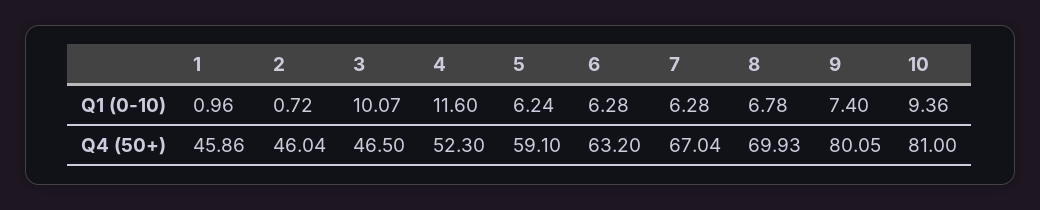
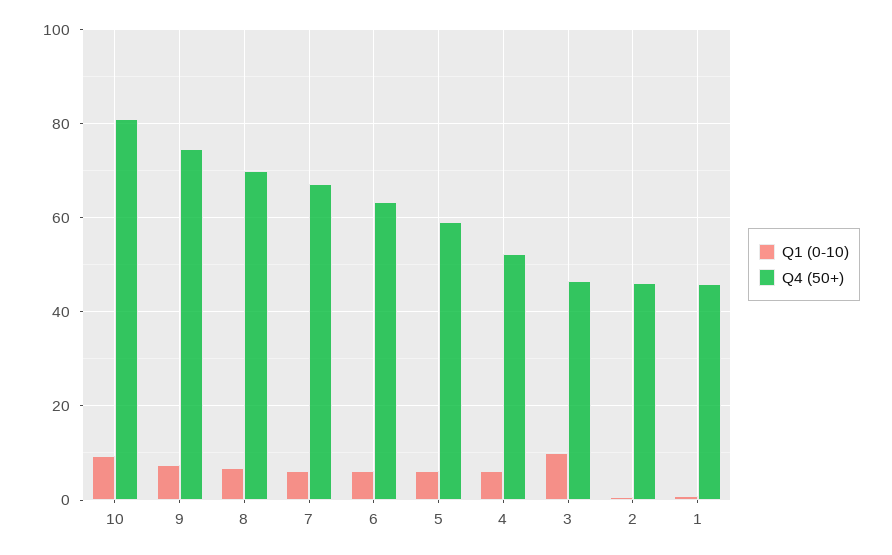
  {
    "Q1 (0-10)": {
      "1": 0.96,
      "2": 0.72,
      "3": 10.07,
-     "4": 11.6,
+     "4": 6,
      "5": 6.24,
      "6": 6.28,
      "7": 6.28,
      "8": 6.78,
      "9": 7.4,
      "10": 9.36
    },
    "Q4 (50+)": {
      "1": 45.86,
      "2": 46.04,
      "3": 46.5,
      "4": 52.3,
      "5": 59.1,
      "6": 63.2,
      "7": 67.04,
      "8": 69.93,
-     "9": 80.05,
+     "9": 74,
      "10": 81
    }
  }

